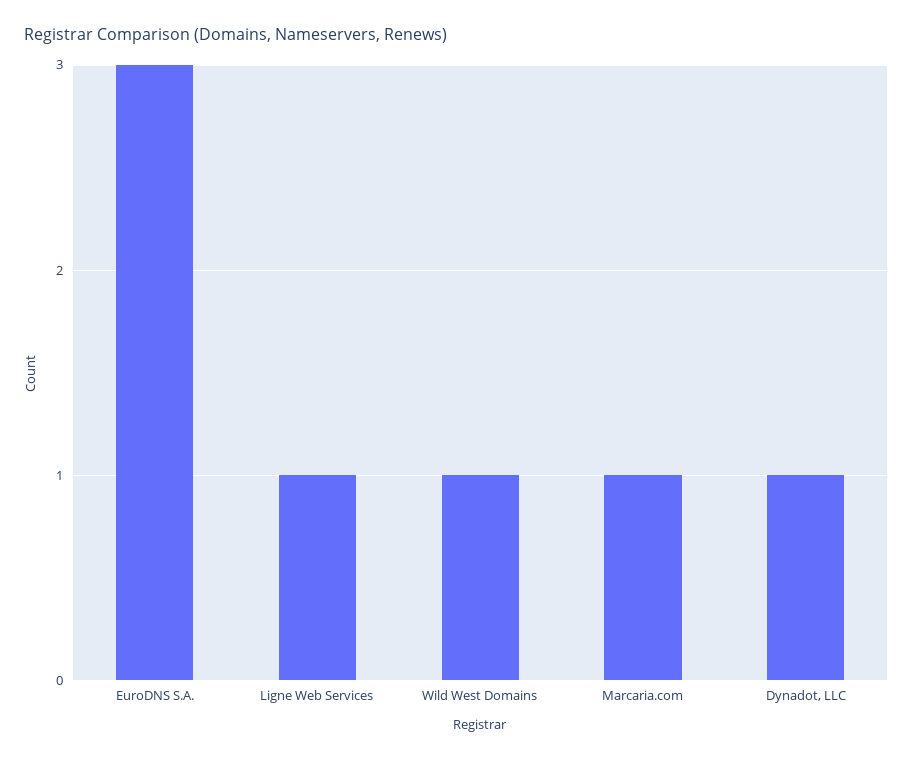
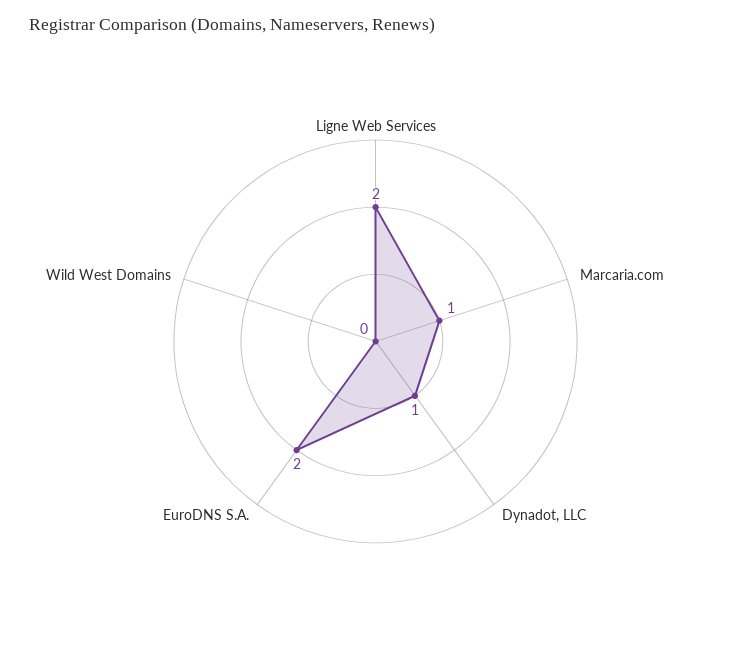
  {
-   "EuroDNS S.A.": 3,
+   "EuroDNS S.A.": 2,
-   "Ligne Web Services": 1,
+   "Ligne Web Services": 2,
-   "Wild West Domains": 1,
+   "Wild West Domains": 0,
    "Marcaria.com": 1,
    "Dynadot, LLC": 1
  }

